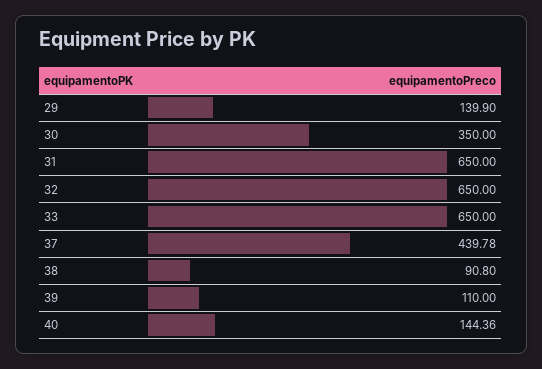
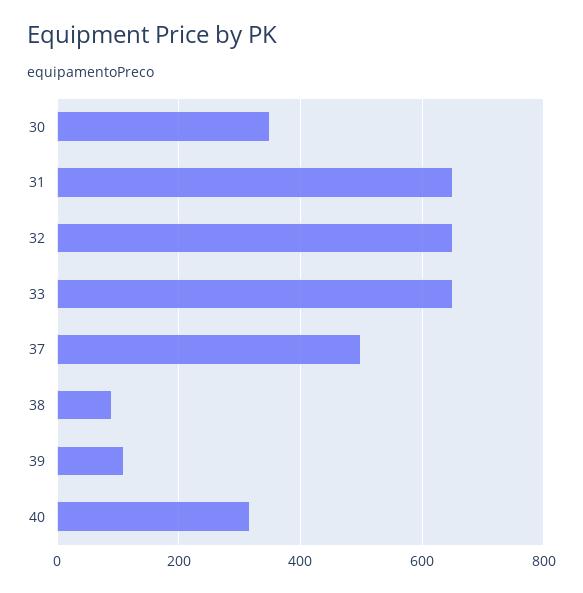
  {
-   "29": 139.9,
    "30": 350,
    "31": 650,
    "32": 650,
    "33": 650,
-   "37": 439.78,
+   "37": 500,
    "38": 90.8,
    "39": 110,
-   "40": 144.36
+   "40": 320
  }

